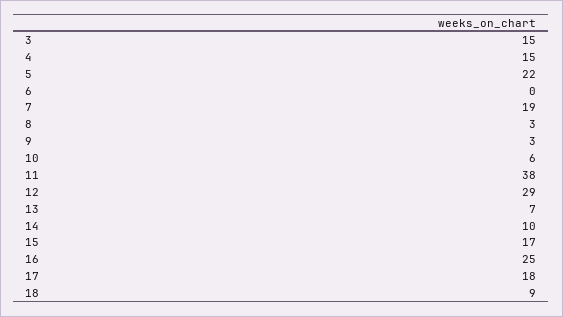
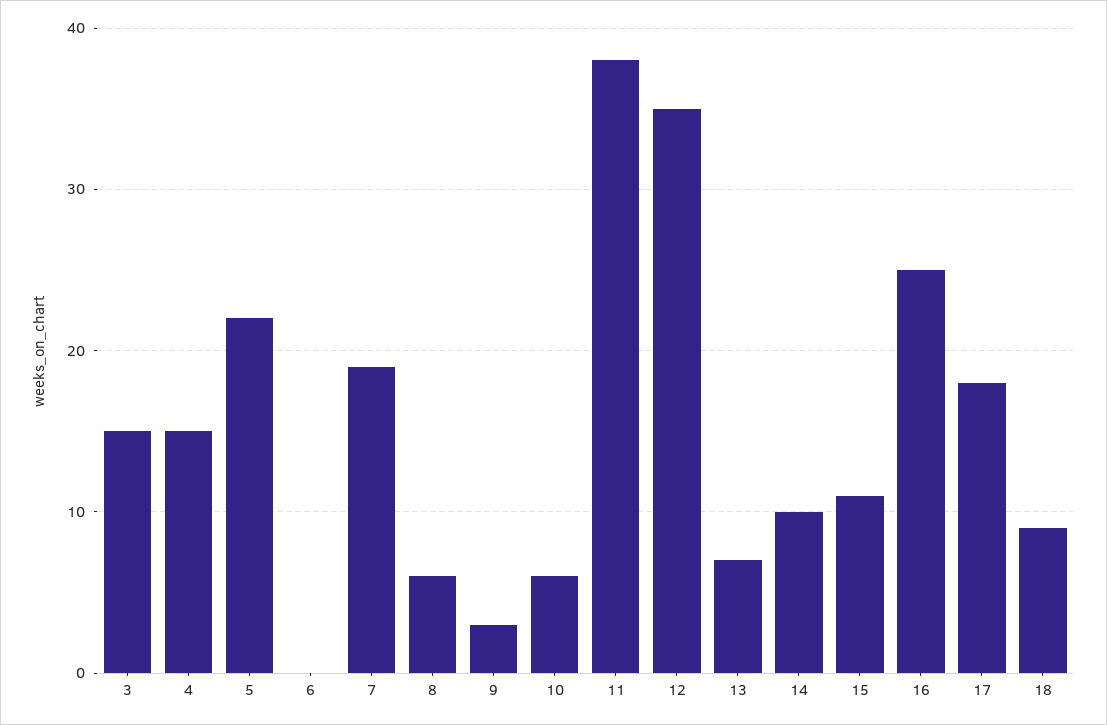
  {
    "3": 15,
    "4": 15,
    "5": 22,
    "6": 0,
    "7": 19,
-   "8": 3,
+   "8": 6,
    "9": 3,
    "10": 6,
    "11": 38,
-   "12": 29,
+   "12": 35,
    "13": 7,
    "14": 10,
-   "15": 17,
+   "15": 11,
    "16": 25,
    "17": 18,
    "18": 9
  }

